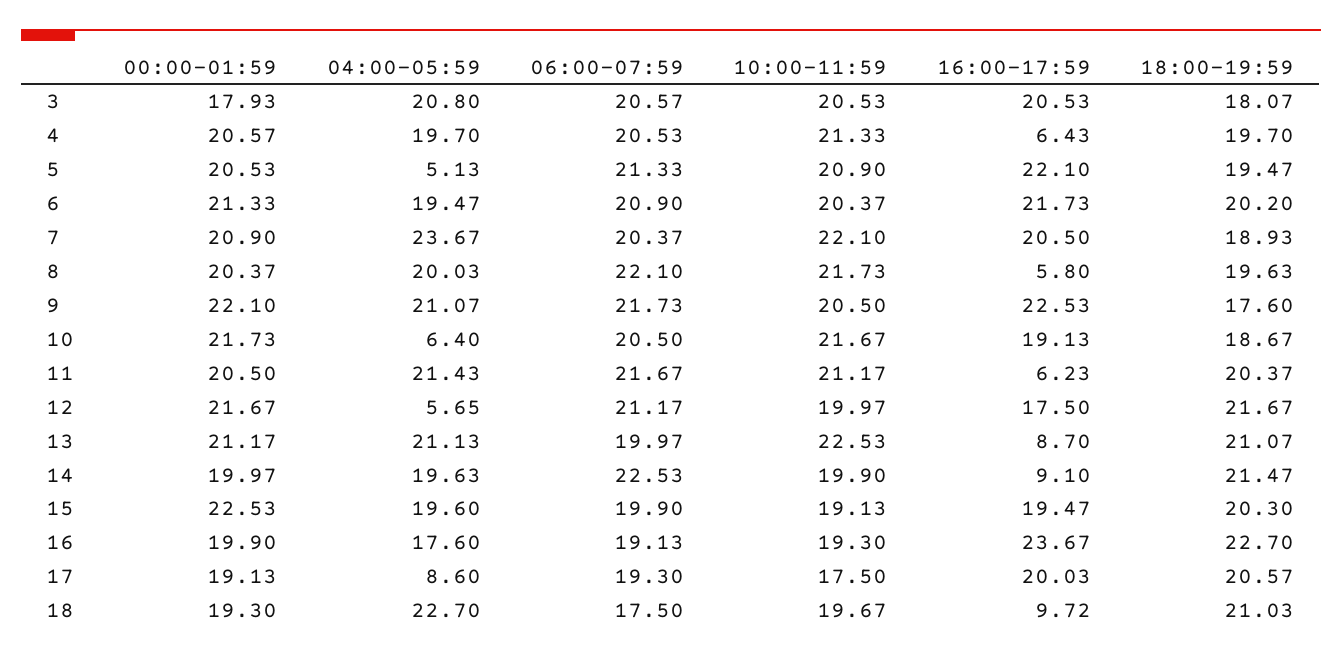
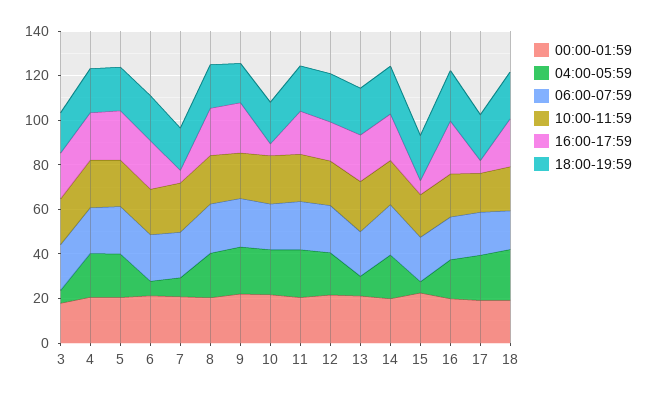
  {
    "00:00-01:59": {
      "3": 17.93,
      "4": 20.57,
      "5": 20.53,
      "6": 21.33,
      "7": 20.9,
      "8": 20.37,
      "9": 22.1,
      "10": 21.73,
      "11": 20.5,
      "12": 21.67,
      "13": 21.17,
      "14": 19.97,
      "15": 22.53,
      "16": 19.9,
      "17": 19.13,
      "18": 19.3
    },
    "04:00-05:59": {
-     "3": 20.8,
+     "3": 5,
      "4": 19.7,
-     "5": 5.13,
+     "5": 20,
-     "6": 19.47,
+     "6": 5,
-     "7": 23.67,
+     "7": 10,
      "8": 20.03,
      "9": 21.07,
-     "10": 6.4,
+     "10": 20,
      "11": 21.43,
-     "12": 5.65,
+     "12": 20,
-     "13": 21.13,
+     "13": 10,
      "14": 19.63,
-     "15": 19.6,
+     "15": 5,
      "16": 17.6,
-     "17": 8.6,
+     "17": 20,
      "18": 22.7
    },
    "06:00-07:59": {
      "3": 20.57,
      "4": 20.53,
      "5": 21.33,
      "6": 20.9,
      "7": 20.37,
      "8": 22.1,
      "9": 21.73,
      "10": 20.5,
      "11": 21.67,
      "12": 21.17,
      "13": 19.97,
      "14": 22.53,
      "15": 19.9,
      "16": 19.13,
      "17": 19.3,
      "18": 17.5
    },
    "10:00-11:59": {
      "3": 20.53,
      "4": 21.33,
      "5": 20.9,
      "6": 20.37,
      "7": 22.1,
      "8": 21.73,
      "9": 20.5,
      "10": 21.67,
      "11": 21.17,
      "12": 19.97,
      "13": 22.53,
      "14": 19.9,
      "15": 19.13,
      "16": 19.3,
      "17": 17.5,
      "18": 19.67
    },
    "16:00-17:59": {
      "3": 20.53,
-     "4": 6.43,
+     "4": 20,
      "5": 22.1,
      "6": 21.73,
-     "7": 20.5,
+     "7": 5,
-     "8": 5.8,
+     "8": 20,
      "9": 22.53,
-     "10": 19.13,
+     "10": 5,
-     "11": 6.23,
+     "11": 20,
      "12": 17.5,
-     "13": 8.7,
+     "13": 20,
-     "14": 9.1,
+     "14": 20,
-     "15": 19.47,
+     "15": 5,
      "16": 23.67,
-     "17": 20.03,
+     "17": 5,
-     "18": 9.72
+     "18": 20
    },
    "18:00-19:59": {
      "3": 18.07,
      "4": 19.7,
      "5": 19.47,
      "6": 20.2,
      "7": 18.93,
      "8": 19.63,
      "9": 17.6,
      "10": 18.67,
      "11": 20.37,
      "12": 21.67,
      "13": 21.07,
      "14": 21.47,
      "15": 20.3,
      "16": 22.7,
      "17": 20.57,
      "18": 21.03
    }
  }

